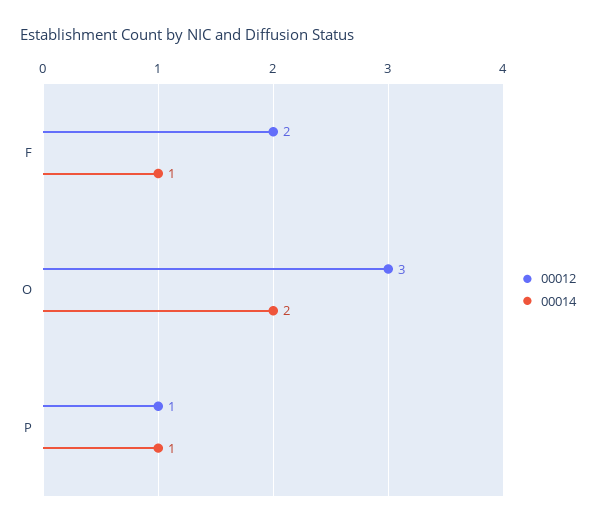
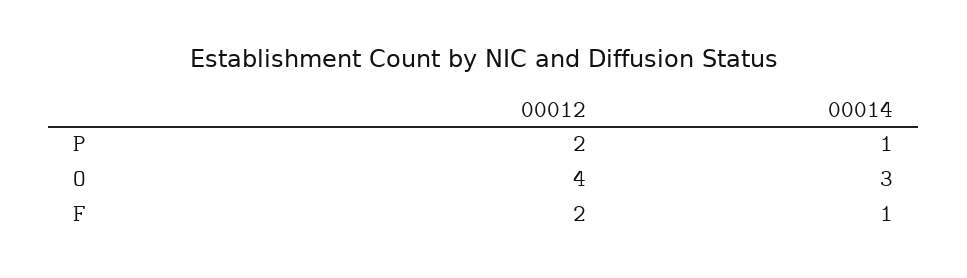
  {
    "00012": {
      "F": 2,
-     "O": 3,
+     "O": 4,
-     "P": 1
+     "P": 2
    },
    "00014": {
      "F": 1,
-     "O": 2,
+     "O": 3,
      "P": 1
    }
  }

